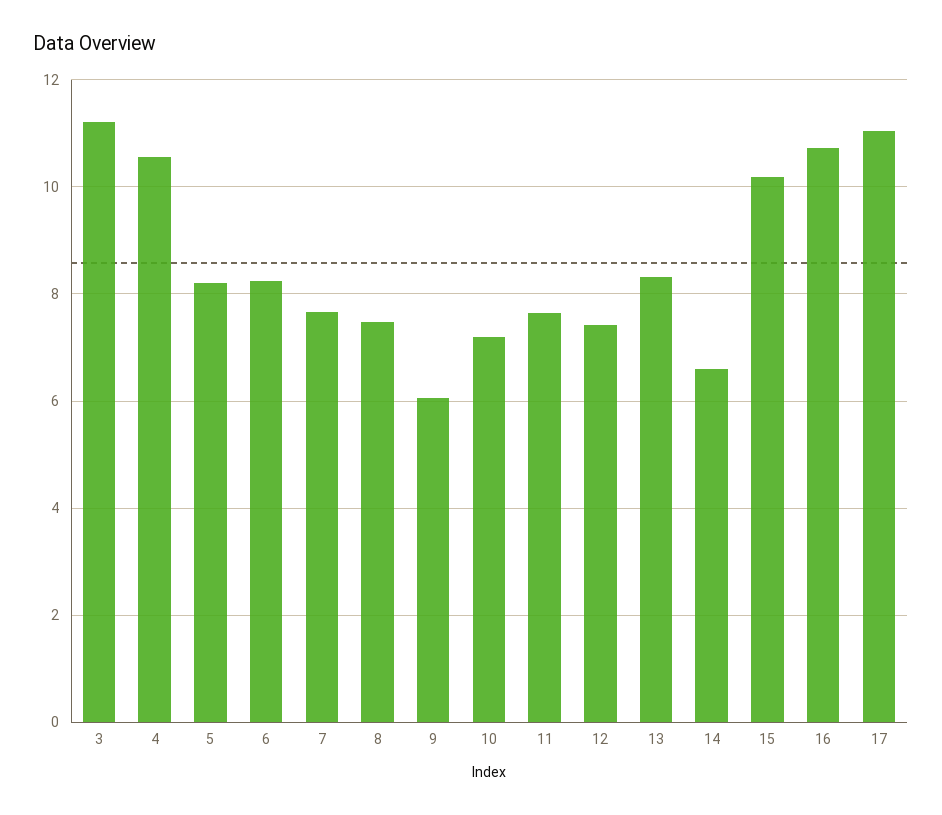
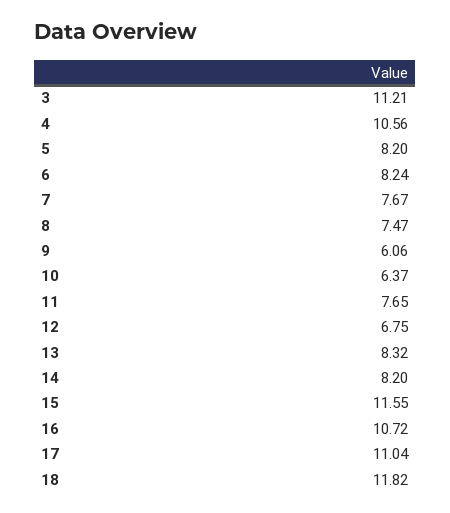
  {
    "3": 11.21,
    "4": 10.56,
    "5": 8.2,
    "6": 8.24,
    "7": 7.67,
    "8": 7.47,
    "9": 6.06,
-   "10": 7.2,
+   "10": 6.37,
    "11": 7.65,
-   "12": 7.4,
+   "12": 6.75,
    "13": 8.32,
-   "14": 6.6,
+   "14": 8.2,
-   "15": 10.2,
+   "15": 11.55,
    "16": 10.72,
-   "17": 11.04
+   "17": 11.04,
+   "18": 11.82
  }

